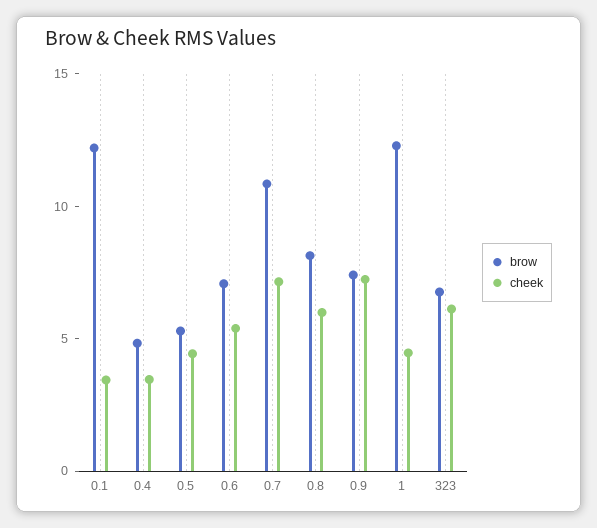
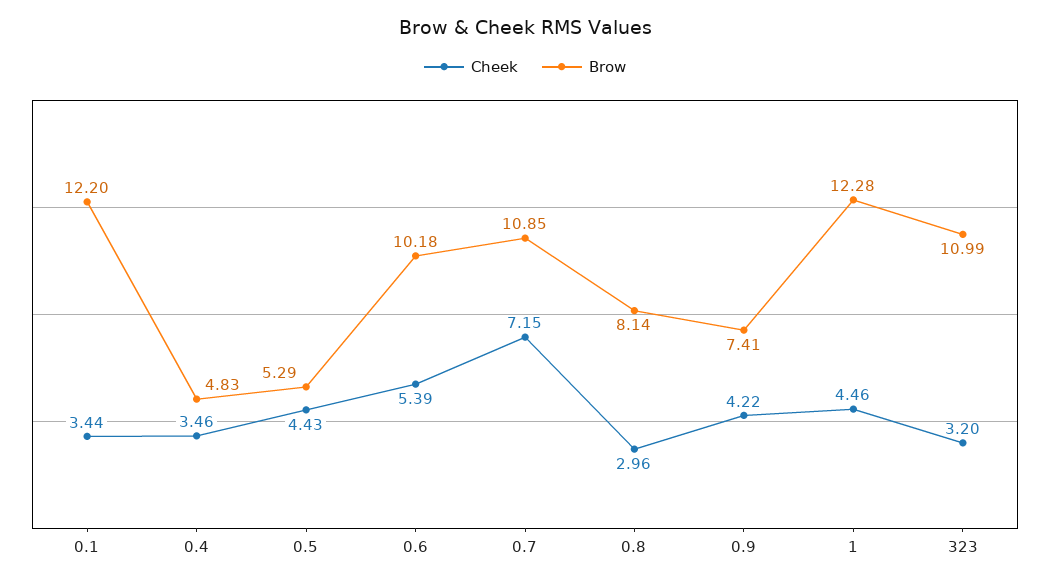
  {
    "brow": {
      "0.1": 12.2,
      "0.4": 4.83,
      "0.5": 5.29,
-     "0.6": 7,
+     "0.6": 10.18,
      "0.7": 10.85,
      "0.8": 8.14,
      "0.9": 7.41,
      "1": 12.28,
-     "323": 7
+     "323": 10.99
    },
    "cheek": {
      "0.1": 3.44,
      "0.4": 3.46,
      "0.5": 4.43,
      "0.6": 5.39,
      "0.7": 7.15,
-     "0.8": 6,
+     "0.8": 2.96,
-     "0.9": 7,
+     "0.9": 4.22,
      "1": 4.46,
-     "323": 6
+     "323": 3.2
    }
  }

